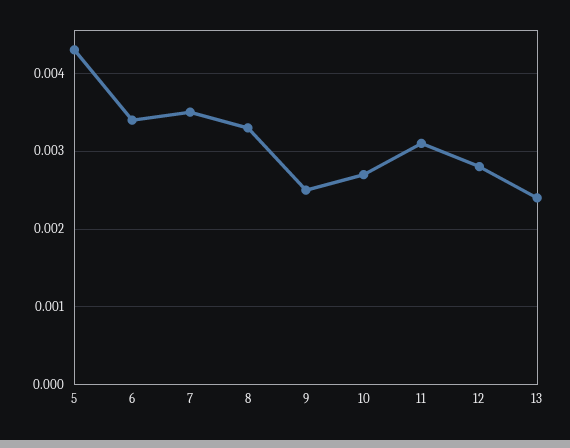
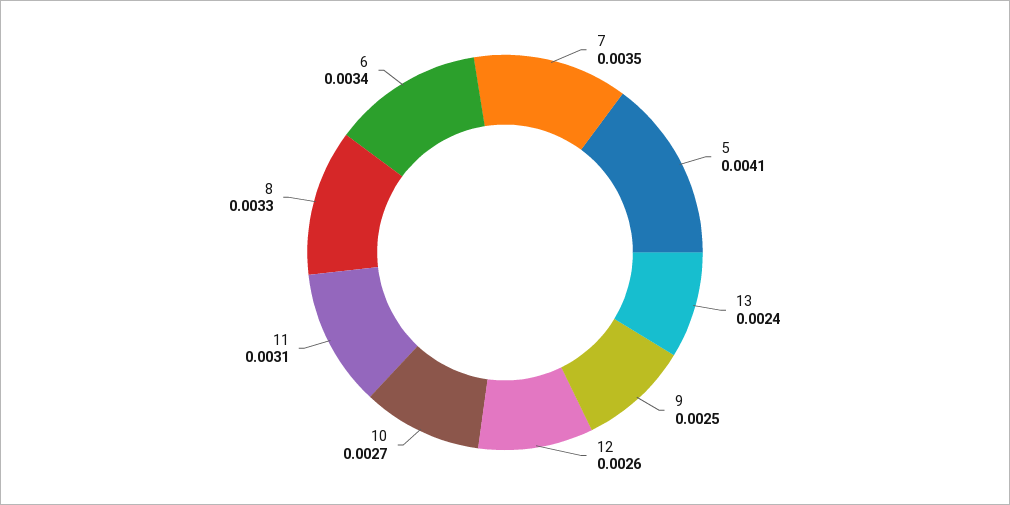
  {
-   "5": 0.0043,
+   "5": 0.0041,
    "6": 0.0034,
    "7": 0.0035,
    "8": 0.0033,
    "9": 0.0025,
    "10": 0.0027,
    "11": 0.0031,
-   "12": 0.0028,
+   "12": 0.0026,
    "13": 0.0024
  }

